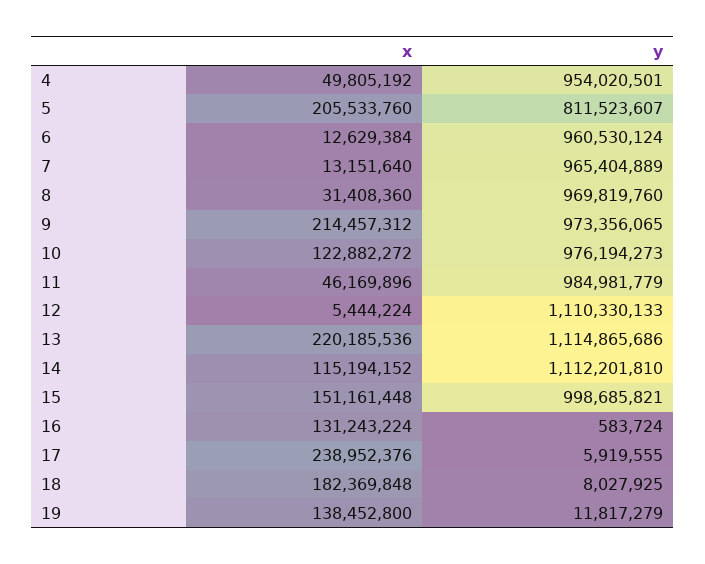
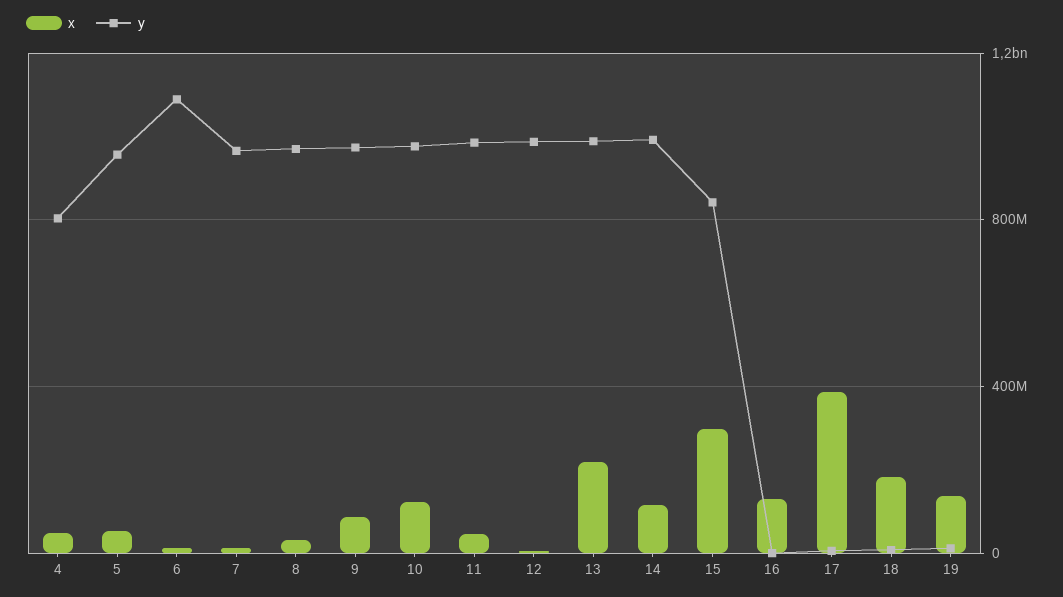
  {
    "x": {
      "4": 49805192,
-     "5": 205533760,
+     "5": 50000000,
      "6": 12629384,
      "7": 13151640,
      "8": 31408360,
-     "9": 214457312,
+     "9": 100000000,
      "10": 122882272,
      "11": 46169896,
      "12": 5444224,
      "13": 220185536,
      "14": 115194152,
-     "15": 151161448,
+     "15": 300000000,
      "16": 131243224,
-     "17": 238952376,
+     "17": 400000000,
      "18": 182369848,
      "19": 138452800
    },
    "y": {
-     "4": 954020501,
+     "4": 800000000,
-     "5": 811523607,
+     "5": 950000000,
-     "6": 960530124,
+     "6": 1100000000,
      "7": 965404889,
      "8": 969819760,
      "9": 973356065,
      "10": 976194273,
      "11": 984981779,
-     "12": 1110330133,
+     "12": 1000000000,
-     "13": 1114865686,
+     "13": 1000000000,
-     "14": 1112201810,
+     "14": 1000000000,
-     "15": 998685821,
+     "15": 850000000,
      "16": 583724,
      "17": 5919555,
      "18": 8027925,
      "19": 11817279
    }
  }

